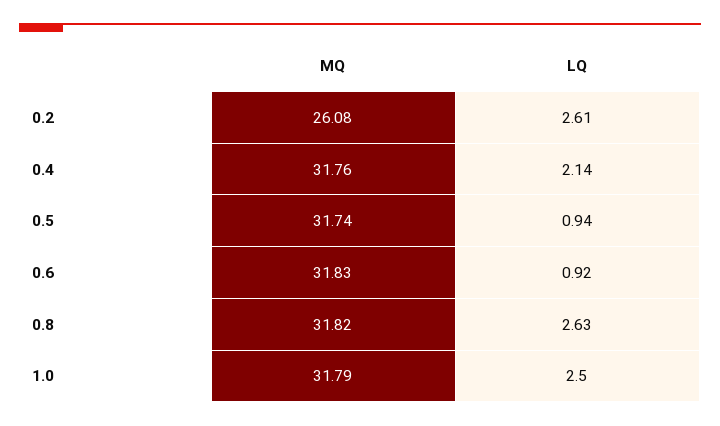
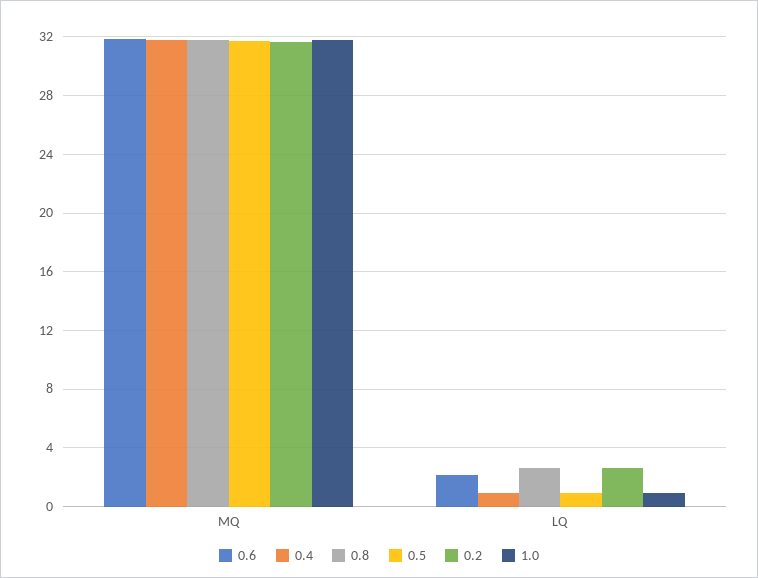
  {
    "0.2": {
-     "MQ": 26.08,
+     "MQ": 31.5,
      "LQ": 2.61
    },
    "0.4": {
      "MQ": 31.76,
-     "LQ": 2.14
+     "LQ": 1
    },
    "0.5": {
      "MQ": 31.74,
      "LQ": 0.94
    },
    "0.6": {
      "MQ": 31.83,
-     "LQ": 0.92
+     "LQ": 2
    },
    "0.8": {
      "MQ": 31.82,
      "LQ": 2.63
    },
    "1.0": {
      "MQ": 31.79,
-     "LQ": 2.5
+     "LQ": 1
    }
  }

